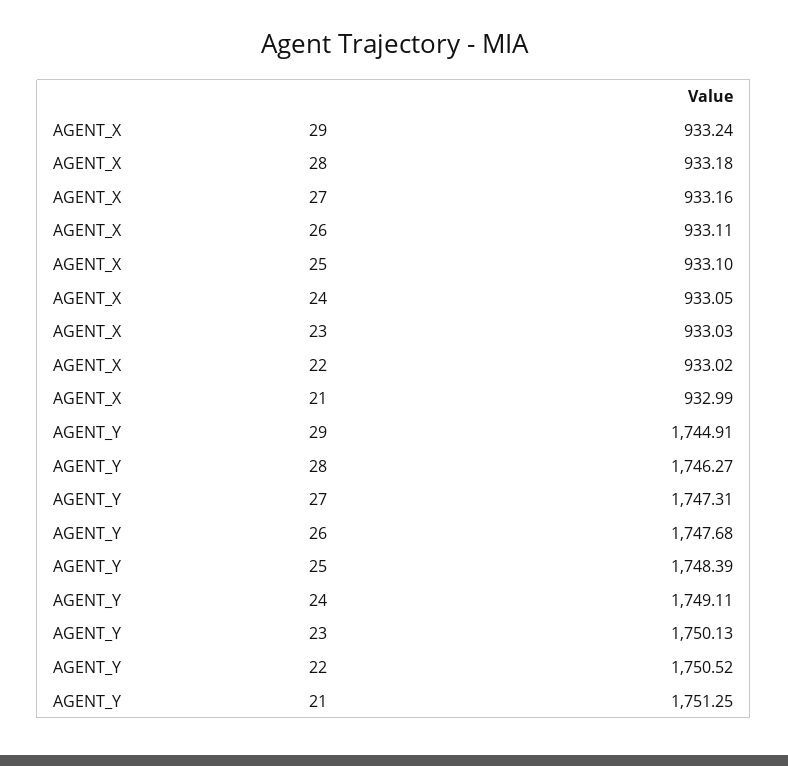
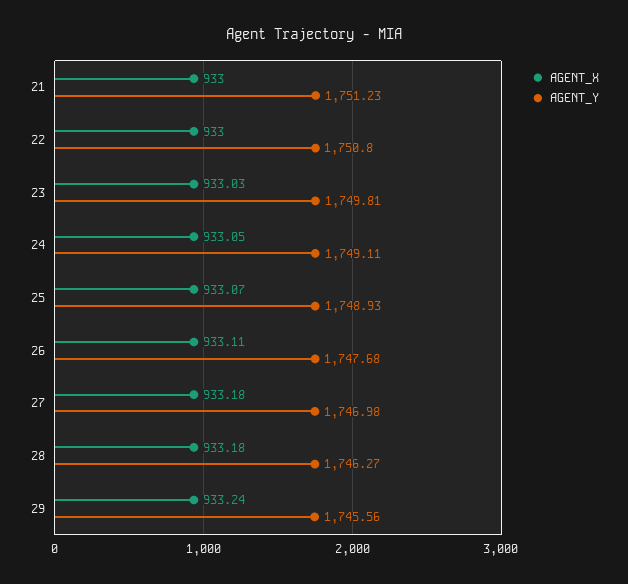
  {
    "AGENT_X": {
      "29": 933.24,
      "28": 933.18,
-     "27": 933.16,
+     "27": 933.18,
      "26": 933.11,
-     "25": 933.1,
+     "25": 933.07,
      "24": 933.05,
      "23": 933.03,
-     "22": 933.02,
+     "22": 933,
-     "21": 932.99
+     "21": 933
    },
    "AGENT_Y": {
-     "29": 1744.91,
+     "29": 1745.56,
      "28": 1746.27,
-     "27": 1747.31,
+     "27": 1746.98,
      "26": 1747.68,
-     "25": 1748.39,
+     "25": 1748.93,
      "24": 1749.11,
-     "23": 1750.13,
+     "23": 1749.81,
-     "22": 1750.52,
+     "22": 1750.8,
-     "21": 1751.25
+     "21": 1751.23
    }
  }

